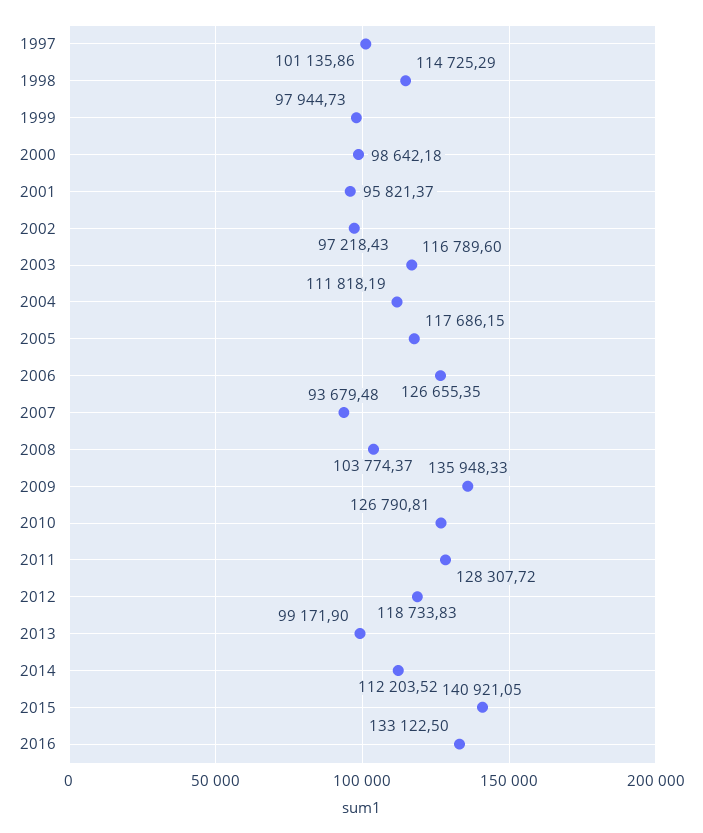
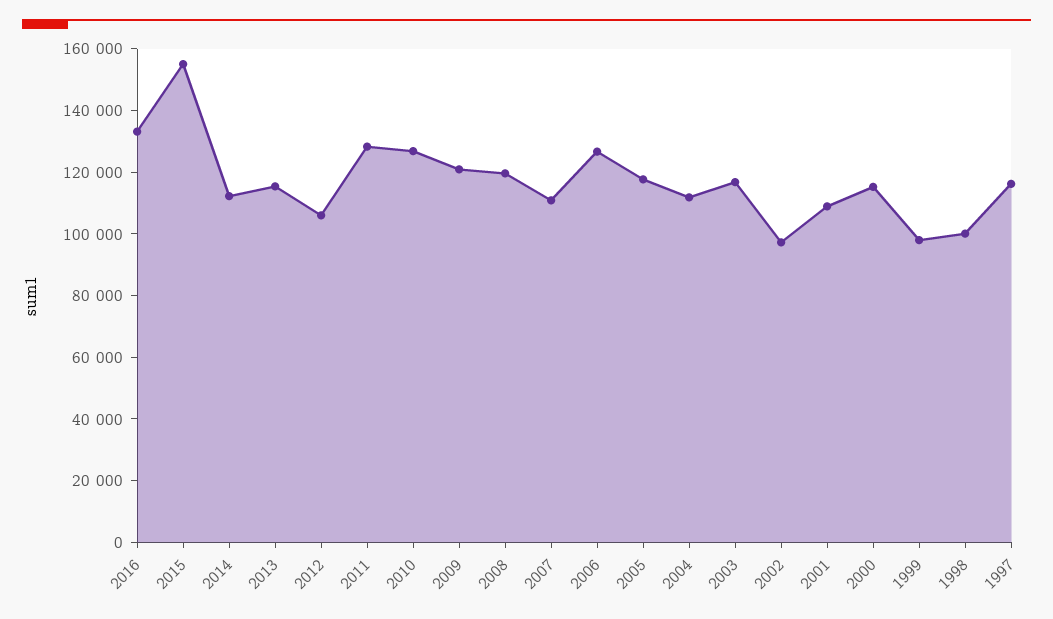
  {
-   "1997": 101135.86,
+   "1997": 115000,
-   "1998": 114725.29,
+   "1998": 100000,
    "1999": 97944.73,
-   "2000": 98642.18,
+   "2000": 115000,
-   "2001": 95821.37,
+   "2001": 110000,
    "2002": 97218.43,
    "2003": 116789.6,
    "2004": 111818.19,
    "2005": 117686.15,
    "2006": 126655.35,
-   "2007": 93679.48,
+   "2007": 110000,
-   "2008": 103774.37,
+   "2008": 120000,
-   "2009": 135948.33,
+   "2009": 120000,
    "2010": 126790.81,
    "2011": 128307.72,
-   "2012": 118733.83,
+   "2012": 105000,
-   "2013": 99171.9,
+   "2013": 115000,
    "2014": 112203.52,
-   "2015": 140921.05,
+   "2015": 155000,
    "2016": 133122.5
  }

